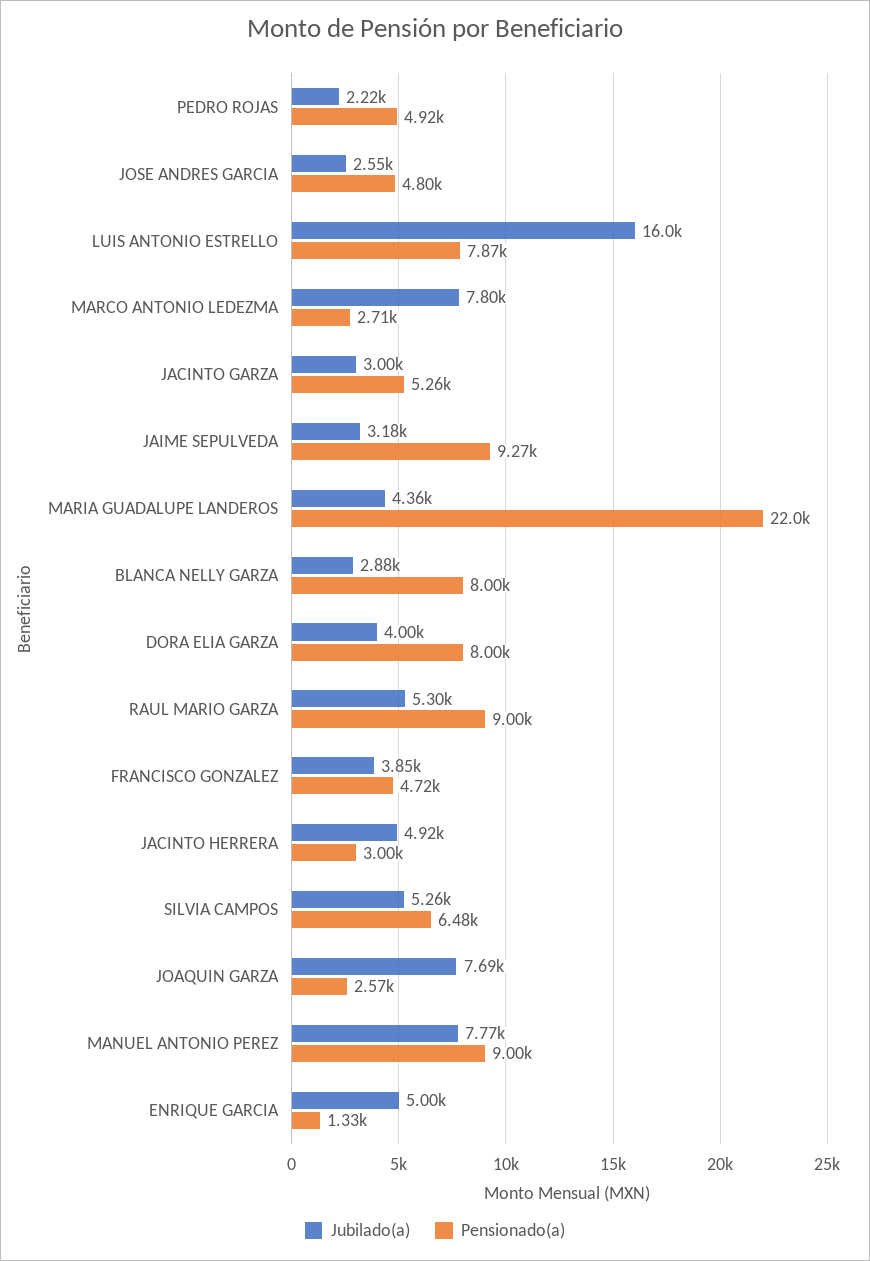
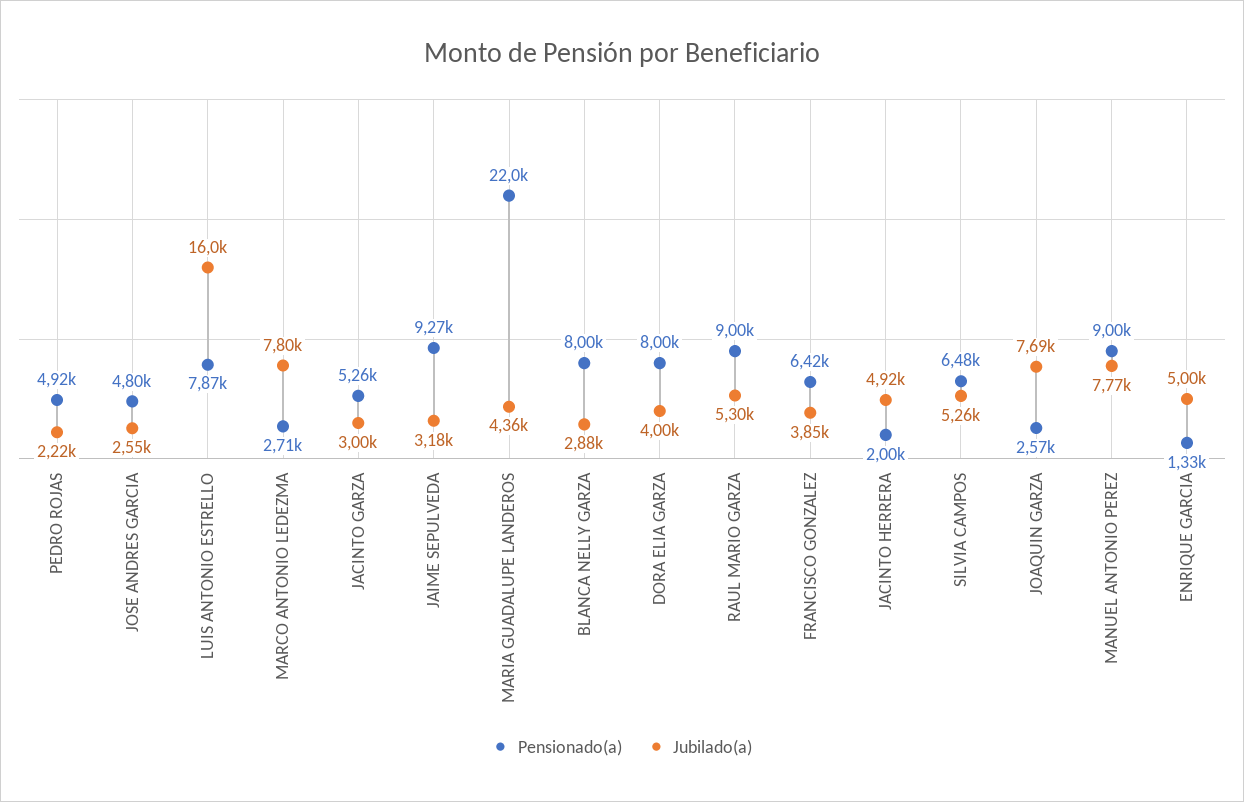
  {
    "Jubilado(a)": {
      "PEDRO ROJAS": 2220,
      "JOSE ANDRES GARCIA": 2550,
      "LUIS ANTONIO ESTRELLO": 16000,
      "MARCO ANTONIO LEDEZMA": 7800,
      "JACINTO GARZA": 3000,
      "JAIME SEPULVEDA": 3180,
      "MARIA GUADALUPE LANDEROS": 4360,
      "BLANCA NELLY GARZA": 2880,
      "DORA ELIA GARZA": 4000,
      "RAUL MARIO GARZA": 5300,
      "FRANCISCO GONZALEZ": 3850,
      "JACINTO HERRERA": 4920,
      "SILVIA CAMPOS": 5260,
      "JOAQUIN GARZA": 7690,
      "MANUEL ANTONIO PEREZ": 7770,
      "ENRIQUE GARCIA": 5000
    },
    "Pensionado(a)": {
      "PEDRO ROJAS": 4920,
      "JOSE ANDRES GARCIA": 4800,
      "LUIS ANTONIO ESTRELLO": 7870,
      "MARCO ANTONIO LEDEZMA": 2710,
      "JACINTO GARZA": 5260,
      "JAIME SEPULVEDA": 9270,
      "MARIA GUADALUPE LANDEROS": 22000,
      "BLANCA NELLY GARZA": 8000,
      "DORA ELIA GARZA": 8000,
      "RAUL MARIO GARZA": 9000,
-     "FRANCISCO GONZALEZ": 4720,
+     "FRANCISCO GONZALEZ": 6420,
-     "JACINTO HERRERA": 3000,
+     "JACINTO HERRERA": 2000,
      "SILVIA CAMPOS": 6480,
      "JOAQUIN GARZA": 2570,
      "MANUEL ANTONIO PEREZ": 9000,
      "ENRIQUE GARCIA": 1330
    }
  }

